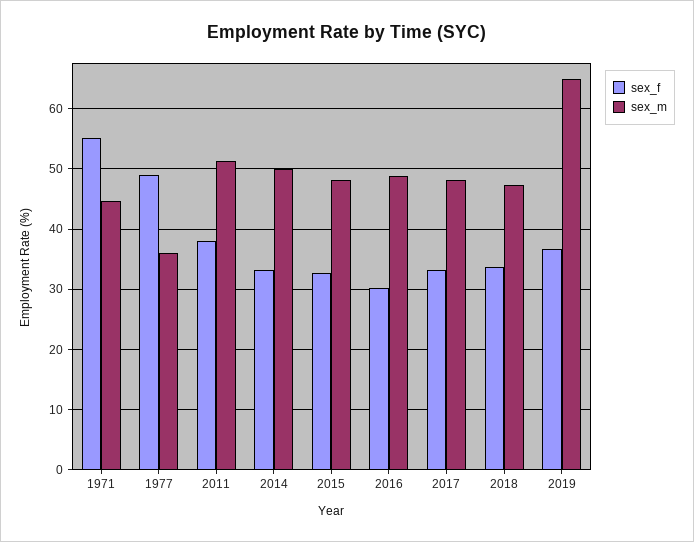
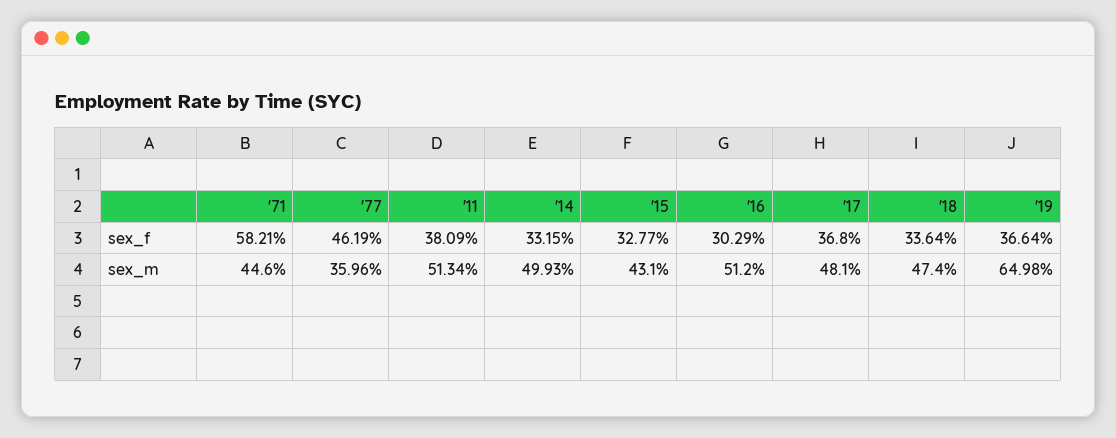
  {
    "sex_f": {
-     "1971": 55,
+     "1971": 58.21,
-     "1977": 49,
+     "1977": 46.19,
      "2011": 38.09,
      "2014": 33.15,
      "2015": 32.77,
      "2016": 30.29,
-     "2017": 33,
+     "2017": 36.8,
      "2018": 33.64,
      "2019": 36.64
    },
    "sex_m": {
      "1971": 44.6,
      "1977": 35.96,
      "2011": 51.34,
      "2014": 49.93,
-     "2015": 48,
+     "2015": 43.1,
-     "2016": 49,
+     "2016": 51.2,
      "2017": 48.1,
      "2018": 47.4,
      "2019": 64.98
    }
  }

